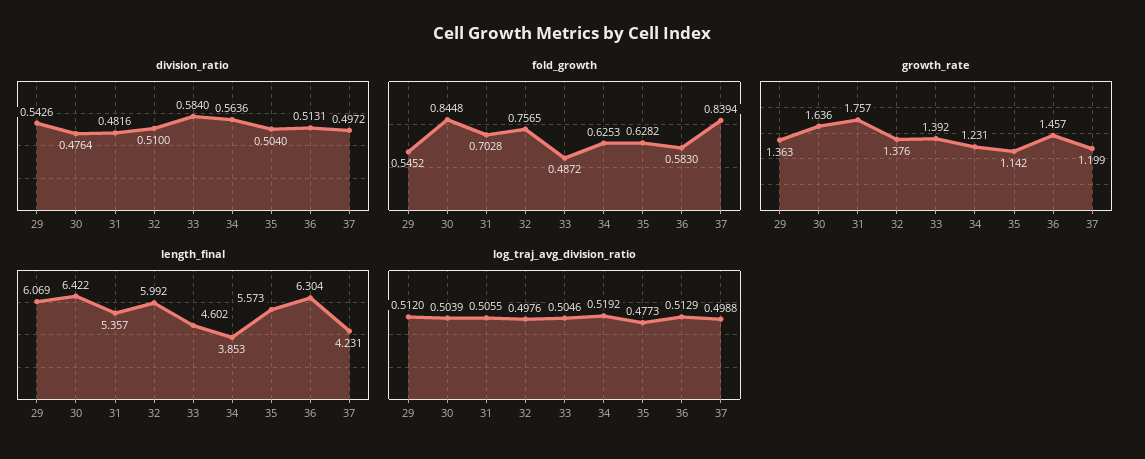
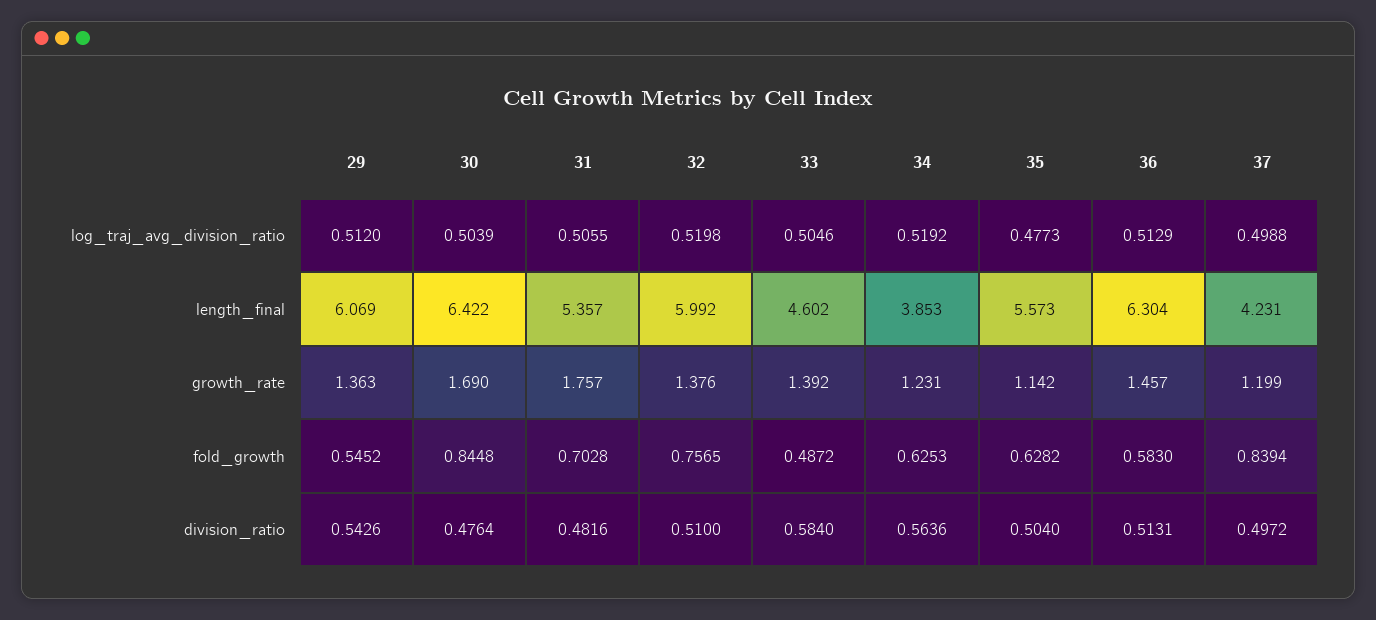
  {
    "division_ratio": {
      "29": 0.5426,
      "30": 0.4764,
      "31": 0.4816,
      "32": 0.51,
      "33": 0.584,
      "34": 0.5636,
      "35": 0.504,
      "36": 0.5131,
      "37": 0.4972
    },
    "fold_growth": {
      "29": 0.5452,
      "30": 0.8448,
      "31": 0.7028,
      "32": 0.7565,
      "33": 0.4872,
      "34": 0.6253,
      "35": 0.6282,
      "36": 0.583,
      "37": 0.8394
    },
    "growth_rate": {
      "29": 1.363,
-     "30": 1.636,
+     "30": 1.69,
      "31": 1.757,
      "32": 1.376,
      "33": 1.392,
      "34": 1.231,
      "35": 1.142,
      "36": 1.457,
      "37": 1.199
    },
    "length_final": {
      "29": 6.069,
      "30": 6.422,
      "31": 5.357,
      "32": 5.992,
      "33": 4.602,
      "34": 3.853,
      "35": 5.573,
      "36": 6.304,
      "37": 4.231
    },
    "log_traj_avg_division_ratio": {
      "29": 0.512,
      "30": 0.5039,
      "31": 0.5055,
-     "32": 0.4976,
+     "32": 0.5198,
      "33": 0.5046,
      "34": 0.5192,
      "35": 0.4773,
      "36": 0.5129,
      "37": 0.4988
    }
  }

